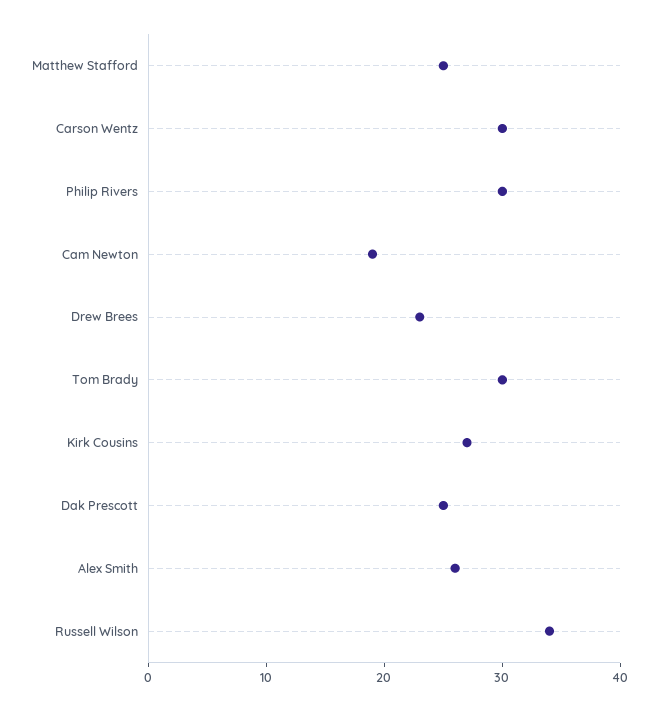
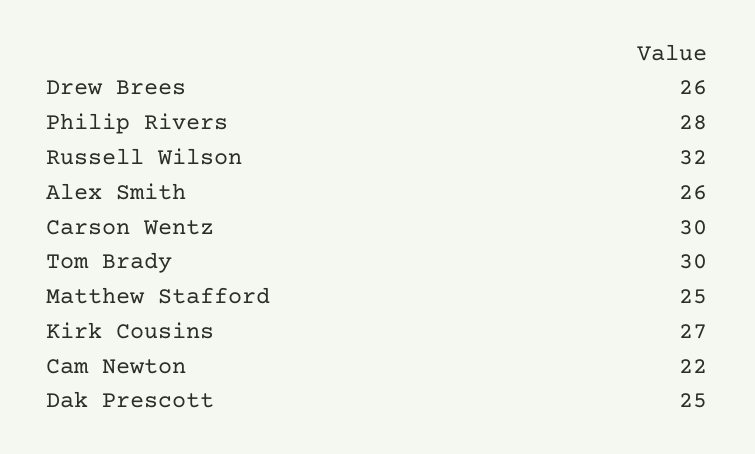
  {
    "Matthew Stafford": 25,
    "Carson Wentz": 30,
-   "Philip Rivers": 30,
+   "Philip Rivers": 28,
-   "Cam Newton": 19,
+   "Cam Newton": 22,
-   "Drew Brees": 23,
+   "Drew Brees": 26,
    "Tom Brady": 30,
    "Kirk Cousins": 27,
    "Dak Prescott": 25,
    "Alex Smith": 26,
-   "Russell Wilson": 34
+   "Russell Wilson": 32
  }

